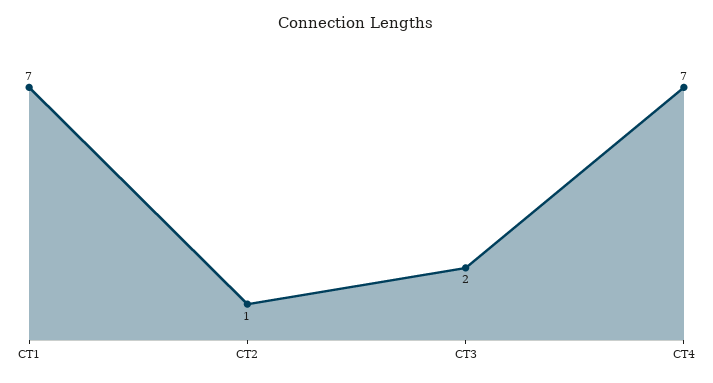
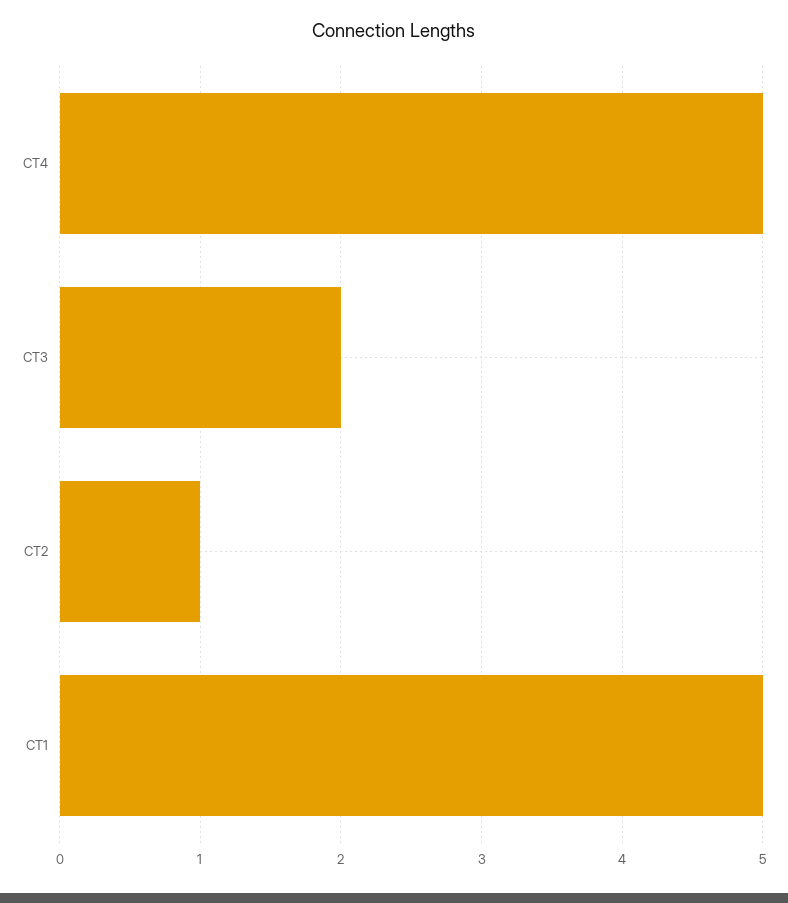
  {
-   "CT1": 7,
+   "CT1": 5,
    "CT2": 1,
    "CT3": 2,
-   "CT4": 7
+   "CT4": 5
  }

